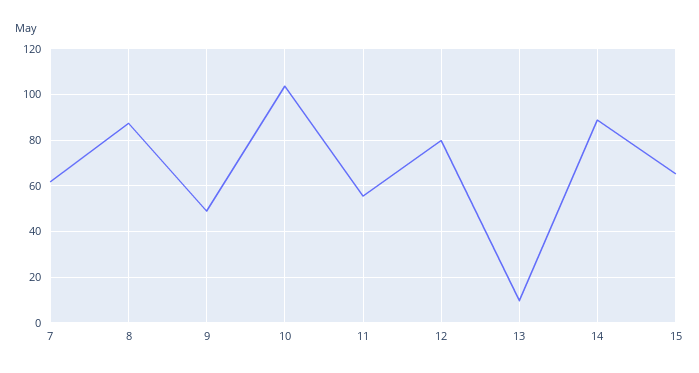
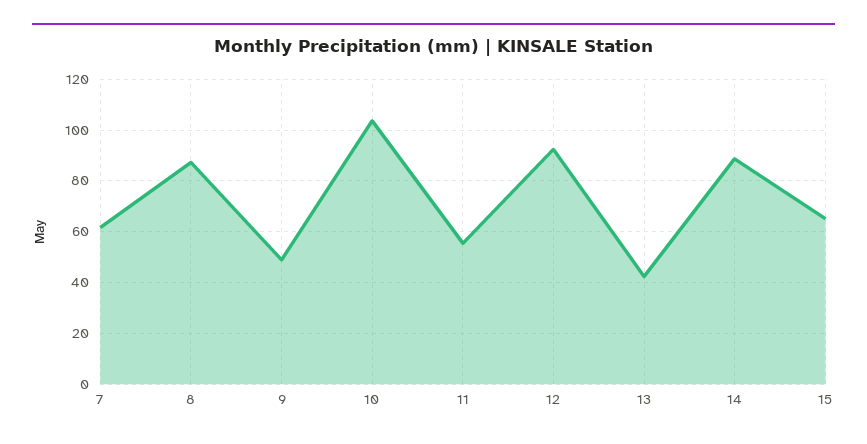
  {
    "7": 62.5,
    "8": 87.5,
    "9": 50,
    "10": 102.5,
    "11": 55,
-   "12": 80,
+   "12": 92.5,
-   "13": 10,
+   "13": 42.5,
    "14": 87.5,
    "15": 65
  }

